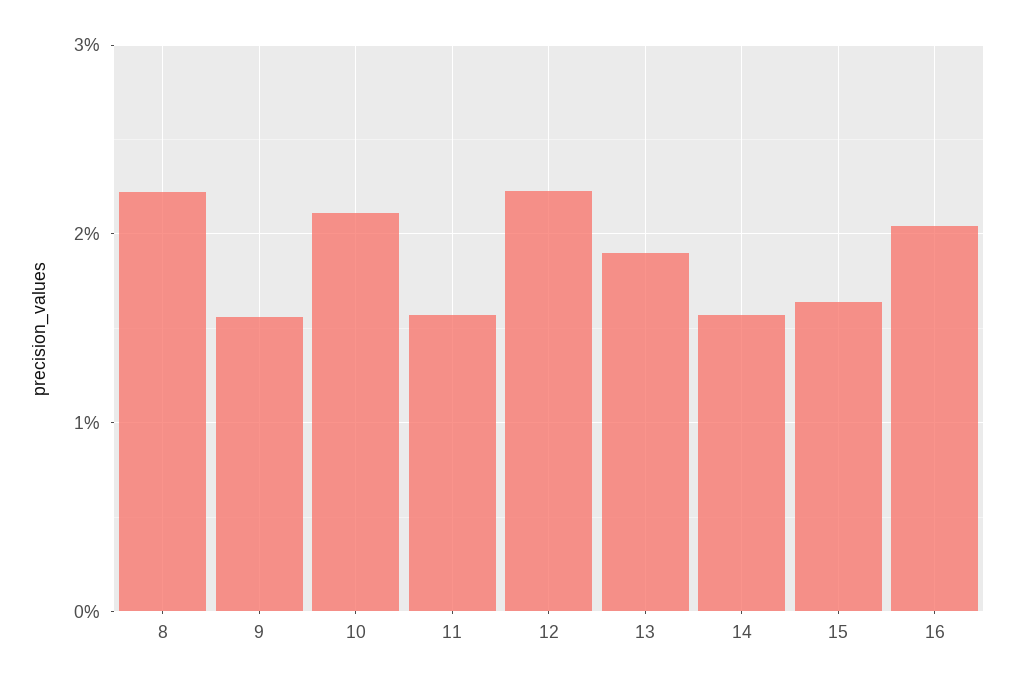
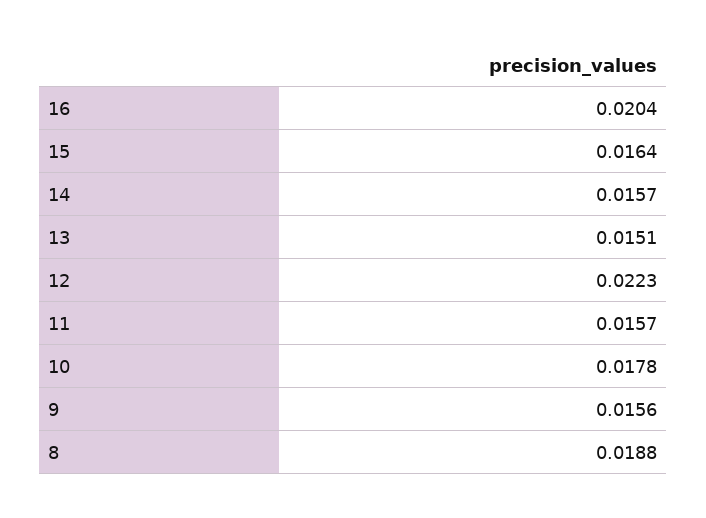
  {
-   "8": 0.022,
+   "8": 0.0188,
    "9": 0.0156,
-   "10": 0.021,
+   "10": 0.0178,
    "11": 0.0157,
    "12": 0.0223,
-   "13": 0.019,
+   "13": 0.0151,
    "14": 0.0157,
    "15": 0.0164,
    "16": 0.0204
  }

